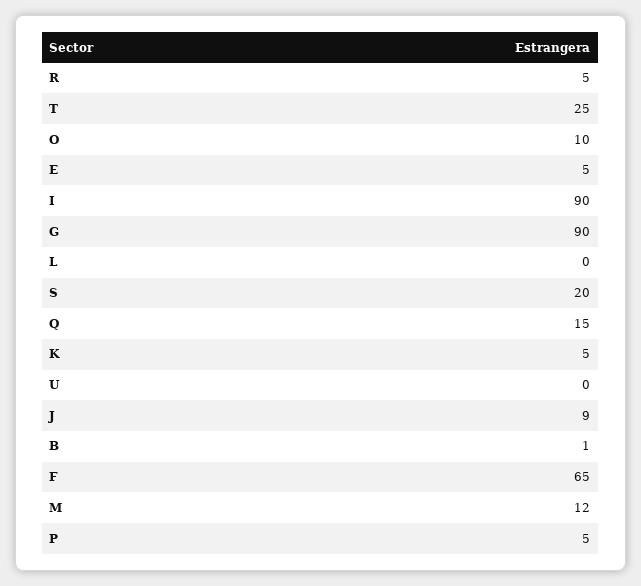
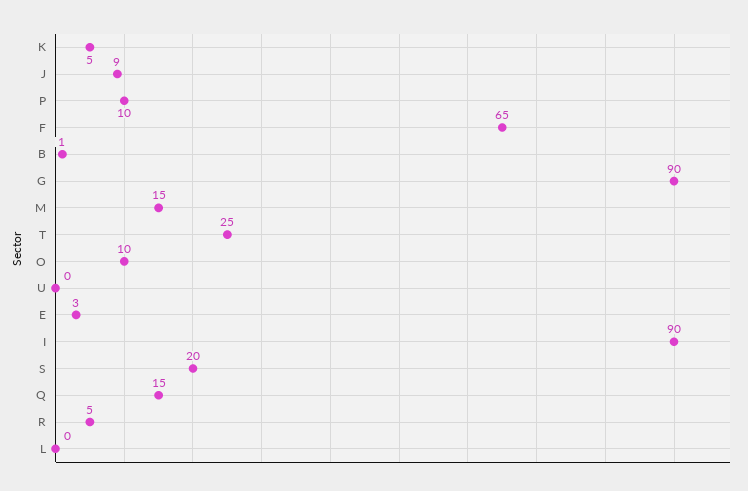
  {
    "R": 5,
    "T": 25,
    "O": 10,
-   "E": 5,
+   "E": 3,
    "I": 90,
    "G": 90,
    "L": 0,
    "S": 20,
    "Q": 15,
    "K": 5,
    "U": 0,
    "J": 9,
    "B": 1,
    "F": 65,
-   "M": 12,
+   "M": 15,
-   "P": 5
+   "P": 10
  }

